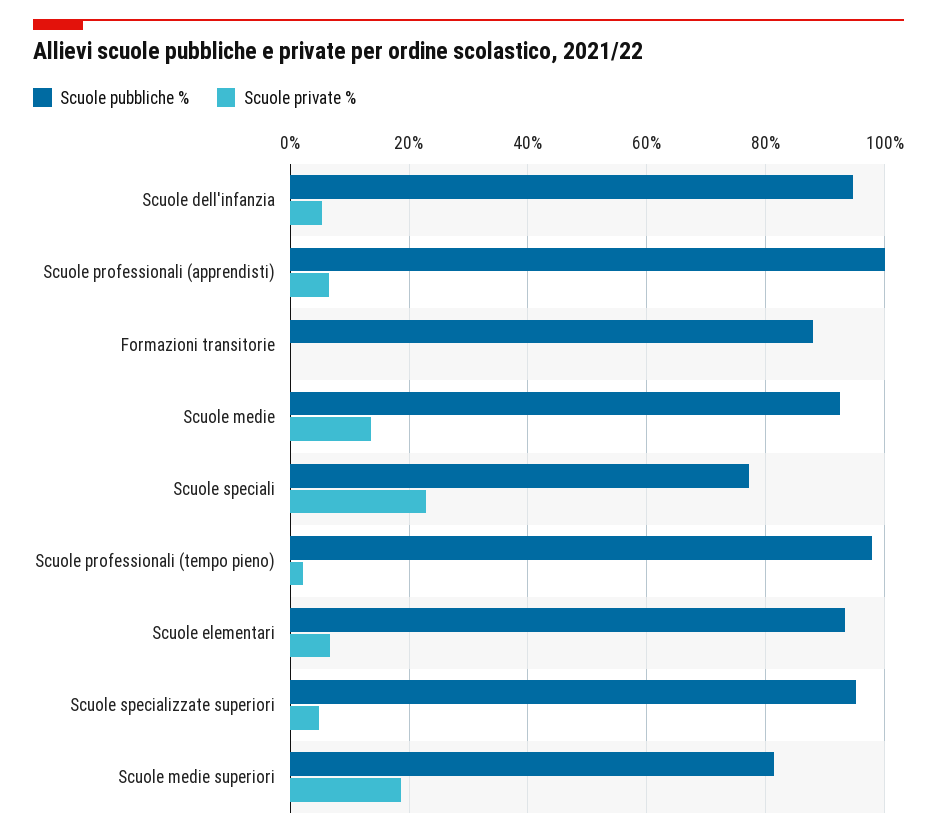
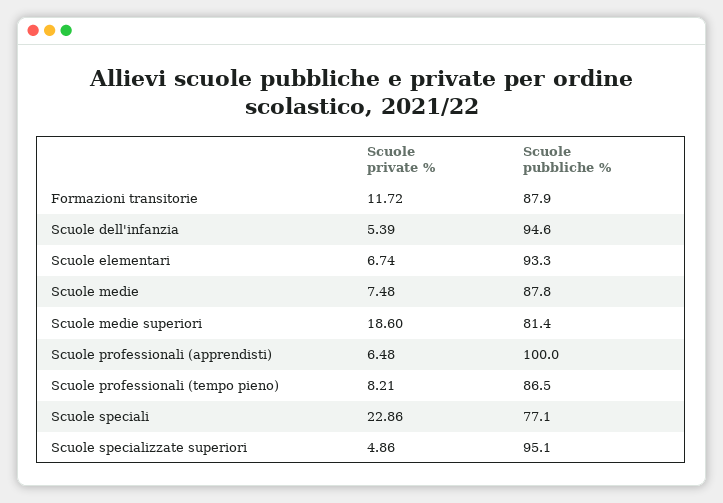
  {
    "Scuole pubbliche %": {
      "Scuole dell'infanzia": 94.6,
      "Scuole professionali (apprendisti)": 100,
      "Formazioni transitorie": 87.9,
-     "Scuole medie": 92,
+     "Scuole medie": 87.8,
      "Scuole speciali": 77.1,
-     "Scuole professionali (tempo pieno)": 98,
+     "Scuole professionali (tempo pieno)": 86.5,
      "Scuole elementari": 93.3,
      "Scuole specializzate superiori": 95.1,
      "Scuole medie superiori": 81.4
    },
    "Scuole private %": {
      "Scuole dell'infanzia": 5.39,
      "Scuole professionali (apprendisti)": 6.48,
-     "Formazioni transitorie": 0,
+     "Formazioni transitorie": 11.72,
-     "Scuole medie": 14,
+     "Scuole medie": 7.48,
      "Scuole speciali": 22.86,
-     "Scuole professionali (tempo pieno)": 2,
+     "Scuole professionali (tempo pieno)": 8.21,
      "Scuole elementari": 6.74,
      "Scuole specializzate superiori": 4.86,
      "Scuole medie superiori": 18.6
    }
  }

